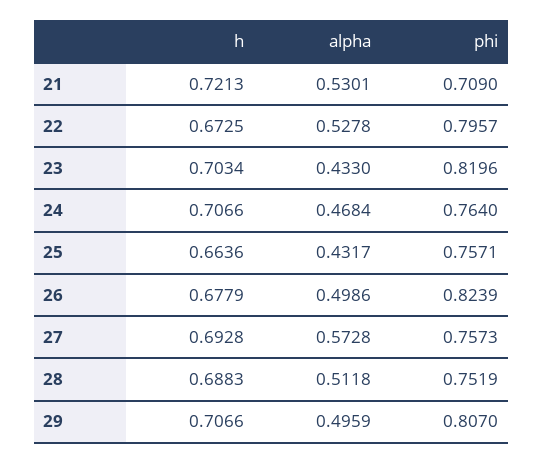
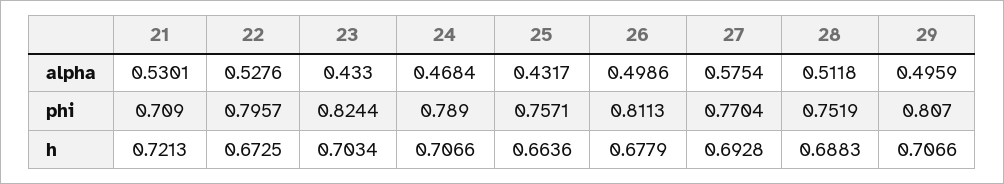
  {
    "h": {
      "21": 0.7213,
      "22": 0.6725,
      "23": 0.7034,
      "24": 0.7066,
      "25": 0.6636,
      "26": 0.6779,
      "27": 0.6928,
      "28": 0.6883,
      "29": 0.7066
    },
    "alpha": {
      "21": 0.5301,
-     "22": 0.5278,
+     "22": 0.5276,
      "23": 0.433,
      "24": 0.4684,
      "25": 0.4317,
      "26": 0.4986,
-     "27": 0.5728,
+     "27": 0.5754,
      "28": 0.5118,
      "29": 0.4959
    },
    "phi": {
      "21": 0.709,
      "22": 0.7957,
-     "23": 0.8196,
+     "23": 0.8244,
-     "24": 0.764,
+     "24": 0.789,
      "25": 0.7571,
-     "26": 0.8239,
+     "26": 0.8113,
-     "27": 0.7573,
+     "27": 0.7704,
      "28": 0.7519,
      "29": 0.807
    }
  }

